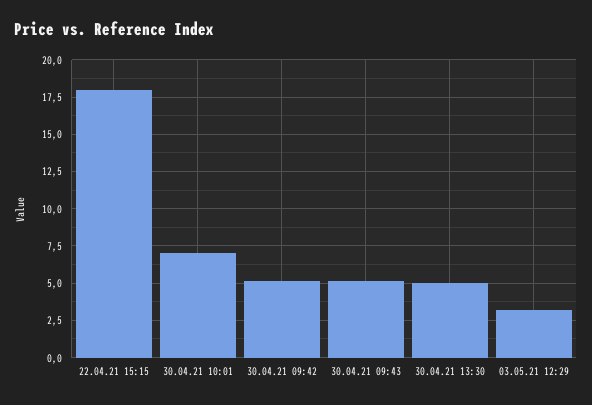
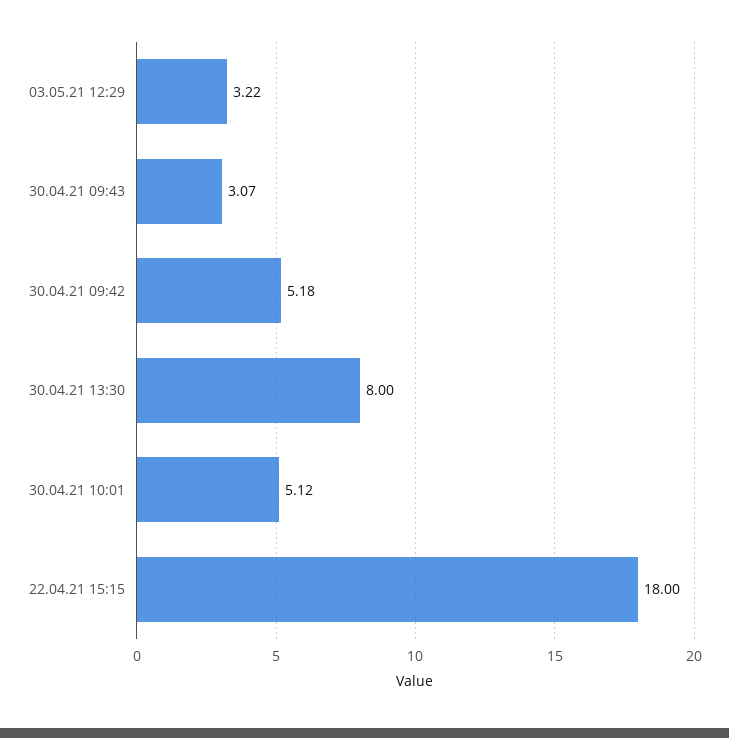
  {
    "22.04.21 15:15": 18,
-   "30.04.21 10:01": 7,
+   "30.04.21 10:01": 5.12,
    "30.04.21 09:42": 5.18,
-   "30.04.21 09:43": 5,
+   "30.04.21 09:43": 3.07,
-   "30.04.21 13:30": 5,
+   "30.04.21 13:30": 8,
    "03.05.21 12:29": 3.22
  }

